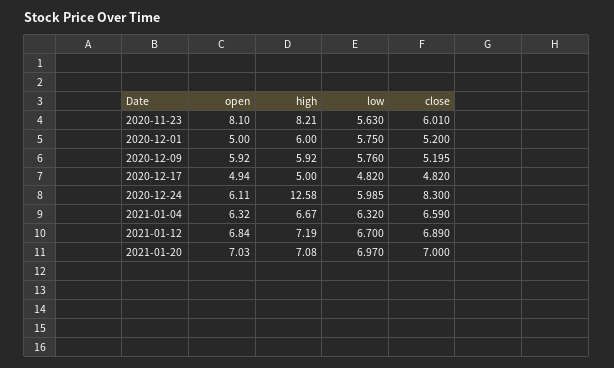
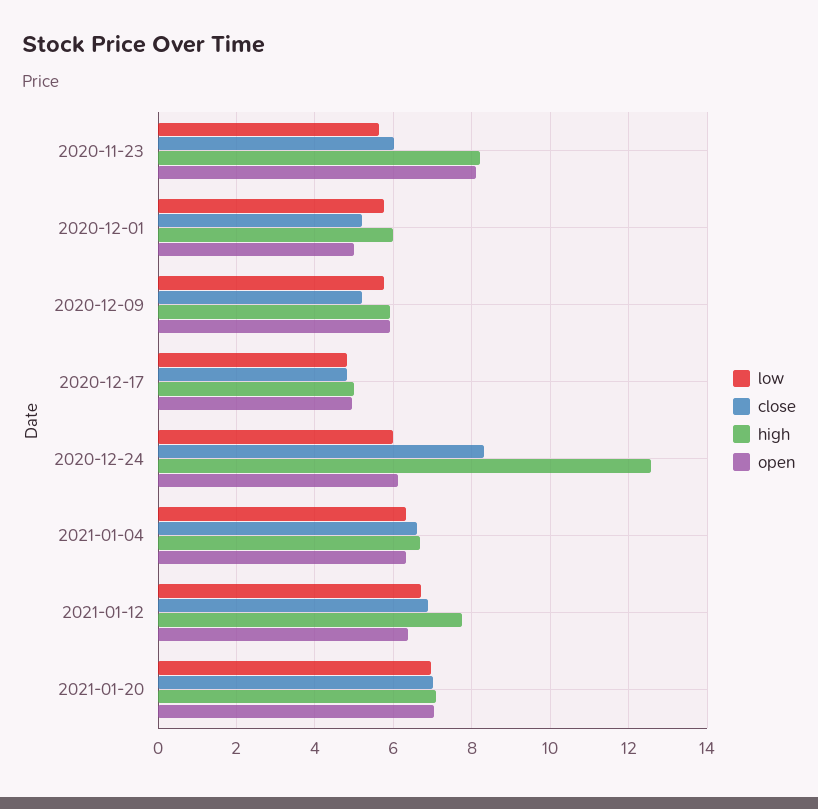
  {
    "open": {
      "2020-11-23": 8.1,
      "2020-12-01": 5,
      "2020-12-09": 5.92,
      "2020-12-17": 4.94,
      "2020-12-24": 6.11,
      "2021-01-04": 6.32,
-     "2021-01-12": 6.84,
+     "2021-01-12": 6.4,
      "2021-01-20": 7.03
    },
    "high": {
      "2020-11-23": 8.21,
      "2020-12-01": 6,
      "2020-12-09": 5.92,
      "2020-12-17": 5,
      "2020-12-24": 12.58,
      "2021-01-04": 6.67,
-     "2021-01-12": 7.19,
+     "2021-01-12": 7.8,
      "2021-01-20": 7.08
    },
    "low": {
      "2020-11-23": 5.63,
      "2020-12-01": 5.75,
      "2020-12-09": 5.76,
      "2020-12-17": 4.82,
      "2020-12-24": 5.985,
      "2021-01-04": 6.32,
      "2021-01-12": 6.7,
      "2021-01-20": 6.97
    },
    "close": {
      "2020-11-23": 6.01,
      "2020-12-01": 5.2,
      "2020-12-09": 5.195,
      "2020-12-17": 4.82,
      "2020-12-24": 8.3,
      "2021-01-04": 6.59,
      "2021-01-12": 6.89,
      "2021-01-20": 7
    }
  }

